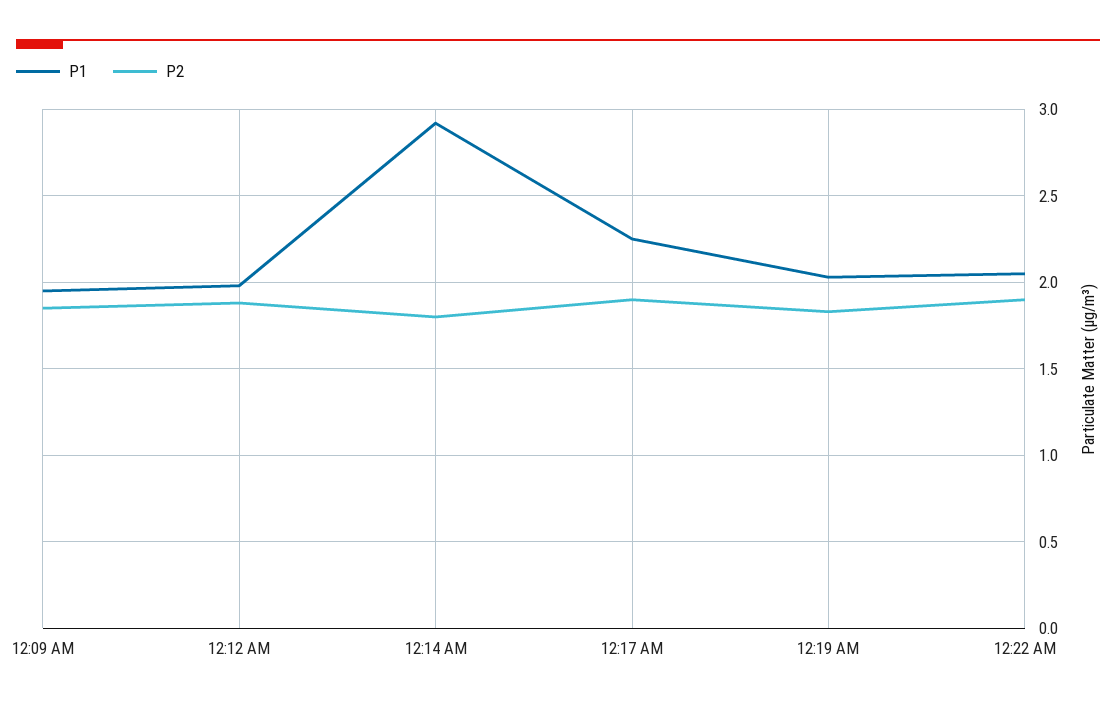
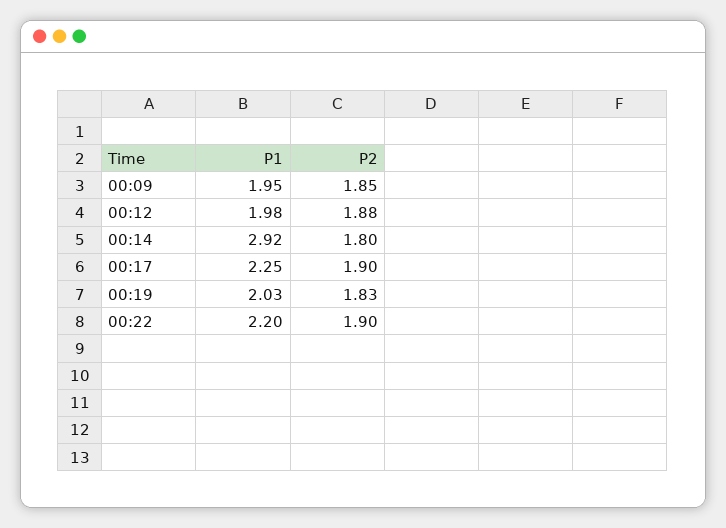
  {
    "P1": {
      "12:09 AM": 1.95,
      "12:12 AM": 1.98,
      "12:14 AM": 2.92,
      "12:17 AM": 2.25,
      "12:19 AM": 2.03,
-     "12:22 AM": 2.05
+     "12:22 AM": 2.2
    },
    "P2": {
      "12:09 AM": 1.85,
      "12:12 AM": 1.88,
      "12:14 AM": 1.8,
      "12:17 AM": 1.9,
      "12:19 AM": 1.83,
      "12:22 AM": 1.9
    }
  }

